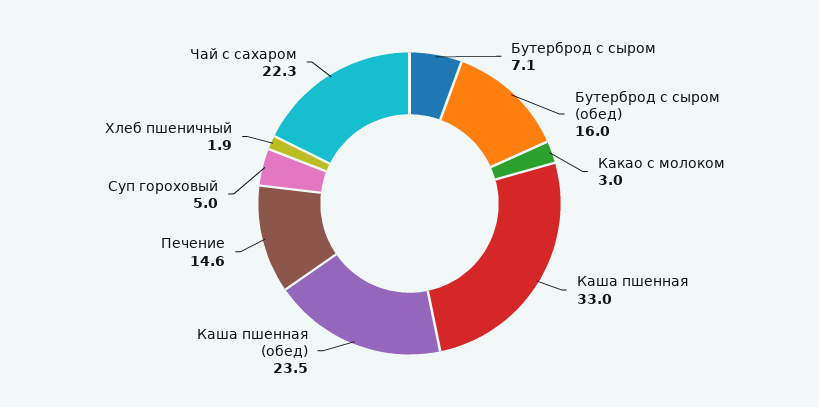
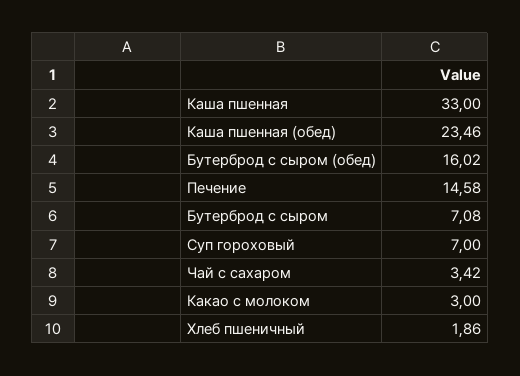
  {
    "Бутерброд с сыром": 7.08,
    "Бутерброд с сыром (обед)": 16.02,
    "Какао с молоком": 3,
    "Каша пшенная": 33,
    "Каша пшенная (обед)": 23.46,
    "Печение": 14.58,
-   "Суп гороховый": 5,
+   "Суп гороховый": 7,
    "Хлеб пшеничный": 1.86,
-   "Чай с сахаром": 22.3
+   "Чай с сахаром": 3.42
  }

